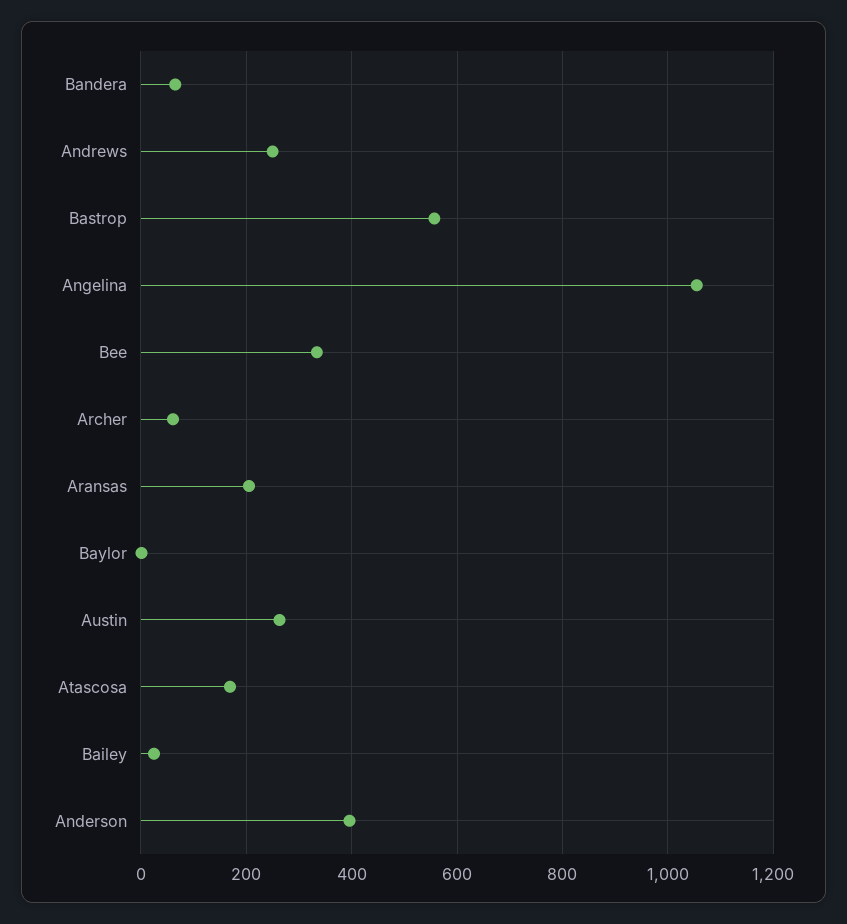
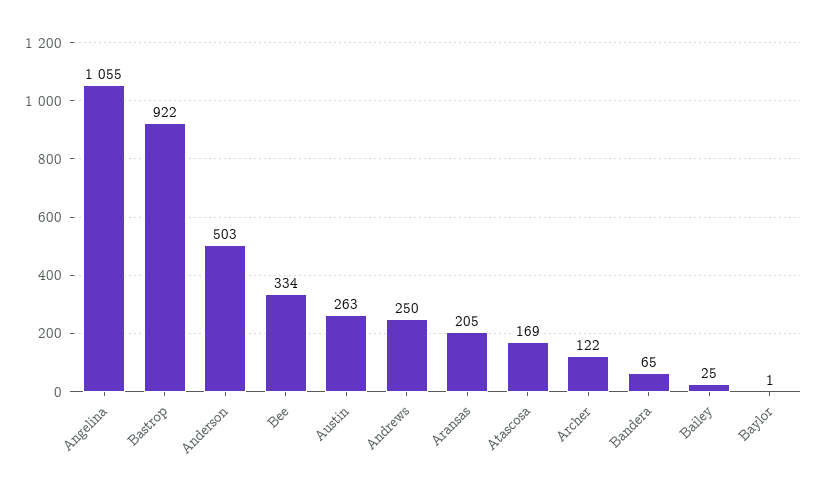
  {
    "Bandera": 65,
    "Andrews": 250,
-   "Bastrop": 560,
+   "Bastrop": 922,
    "Angelina": 1055,
    "Bee": 334,
-   "Archer": 60,
+   "Archer": 122,
    "Aransas": 205,
    "Baylor": 1,
    "Austin": 263,
    "Atascosa": 169,
    "Bailey": 25,
-   "Anderson": 400
+   "Anderson": 503
  }

